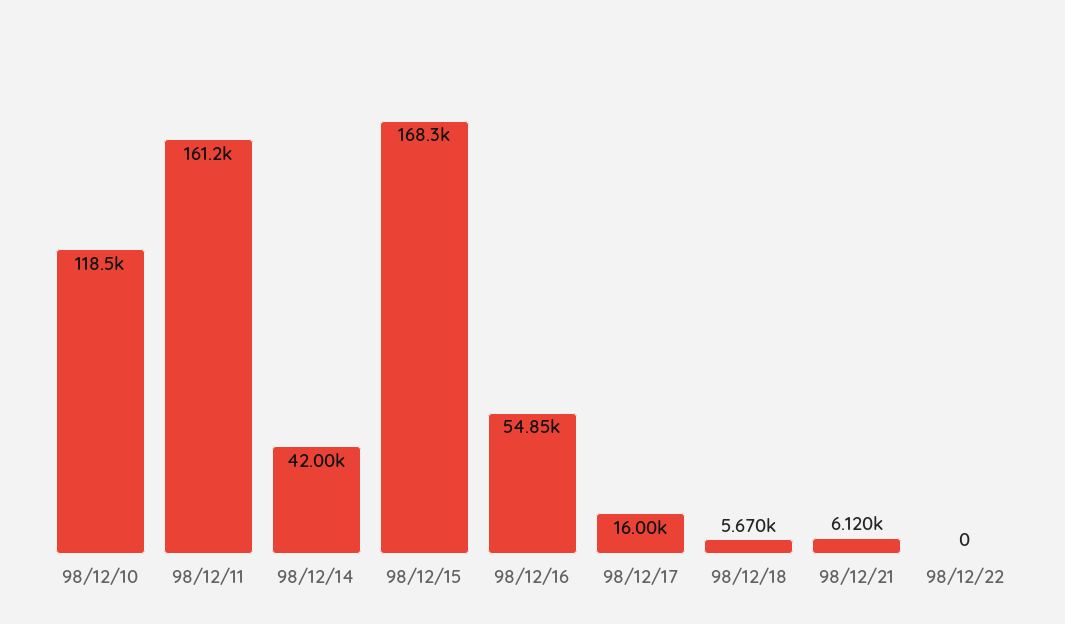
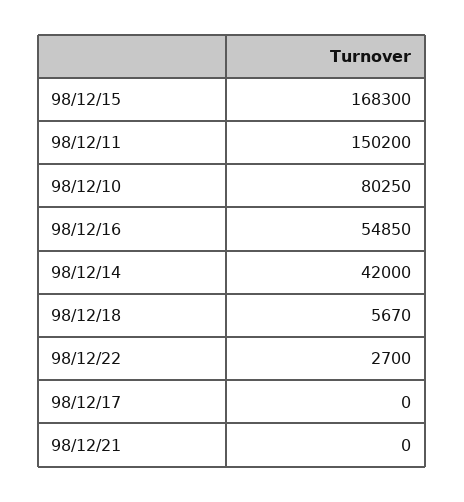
  {
-   "98/12/10": 118500,
+   "98/12/10": 80250,
-   "98/12/11": 161200,
+   "98/12/11": 150200,
    "98/12/14": 42000,
    "98/12/15": 168300,
    "98/12/16": 54850,
-   "98/12/17": 16000,
+   "98/12/17": 0,
    "98/12/18": 5670,
-   "98/12/21": 6120,
+   "98/12/21": 0,
-   "98/12/22": 0
+   "98/12/22": 2700
  }

